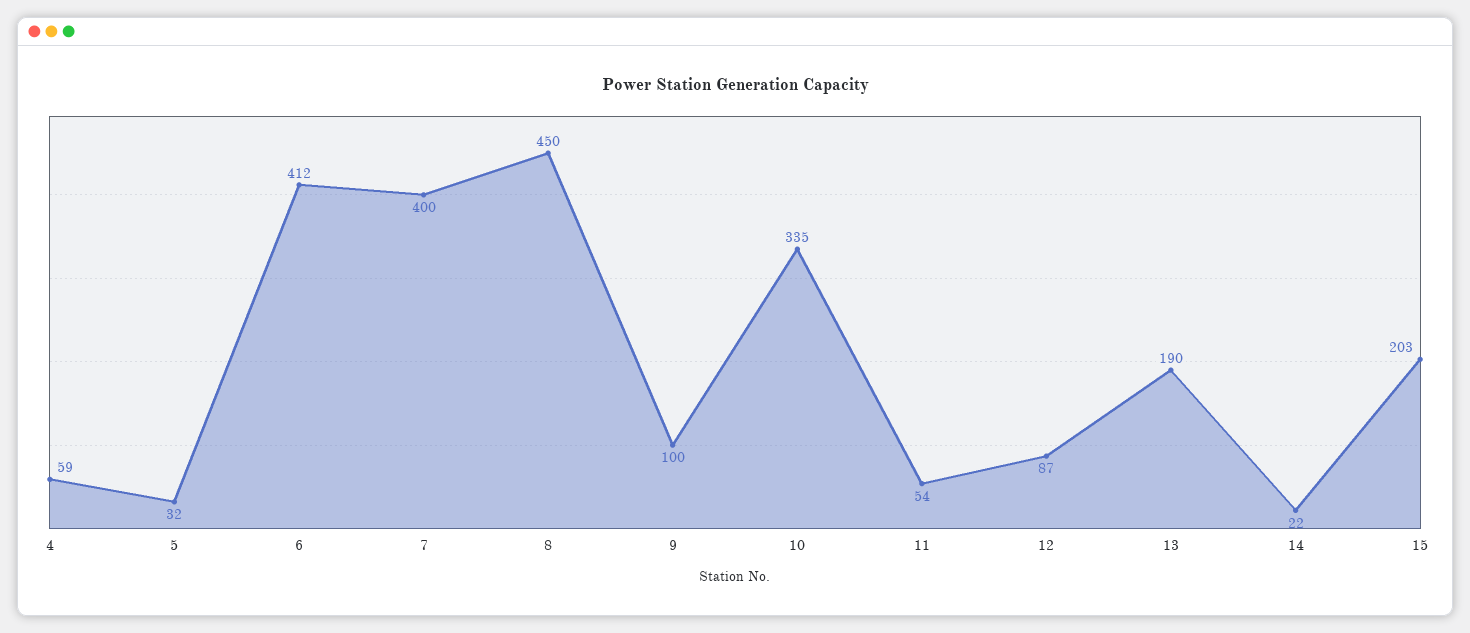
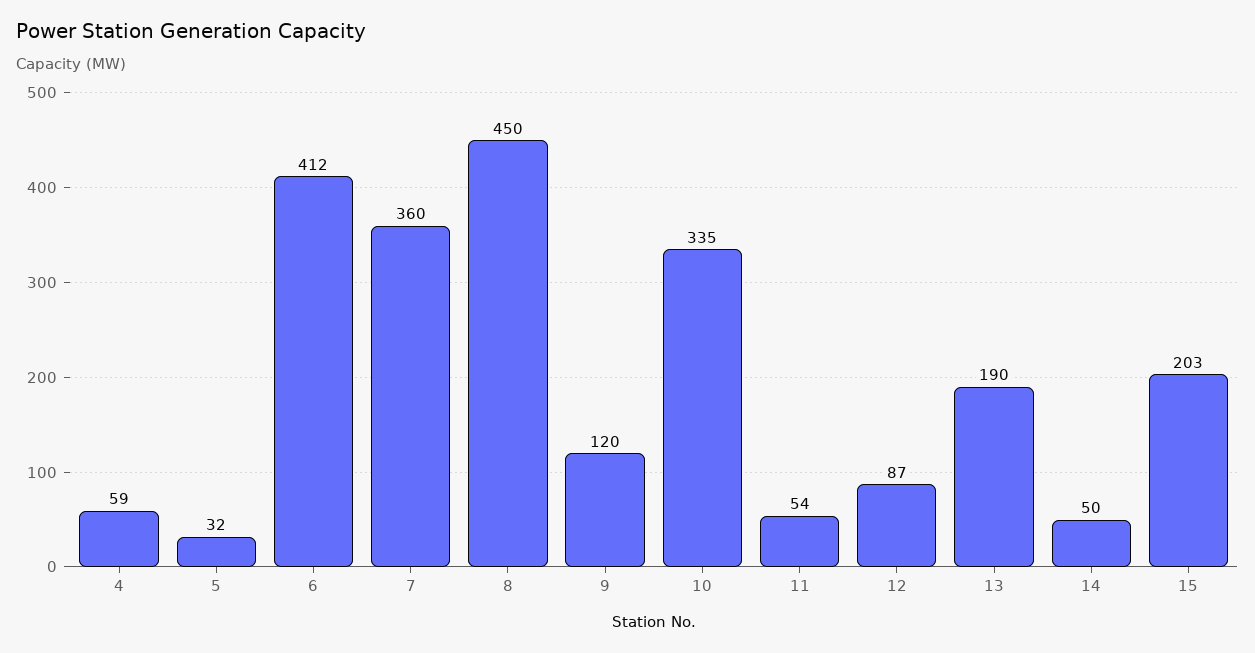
  {
    "4": 59,
    "5": 32,
    "6": 412,
-   "7": 400,
+   "7": 360,
    "8": 450,
-   "9": 100,
+   "9": 120,
    "10": 335,
    "11": 54,
    "12": 87,
    "13": 190,
-   "14": 22,
+   "14": 50,
    "15": 203
  }

